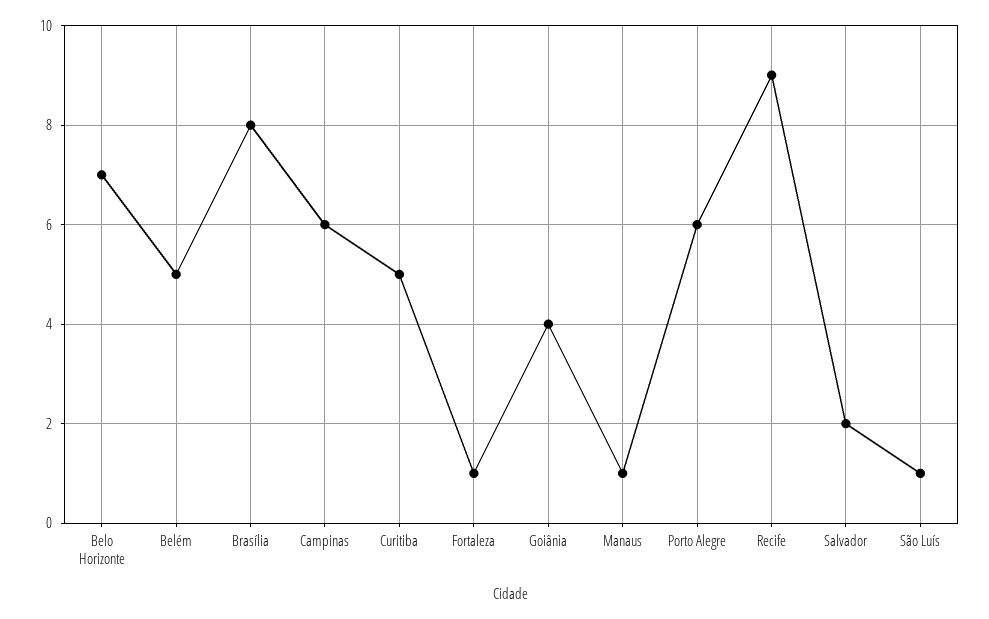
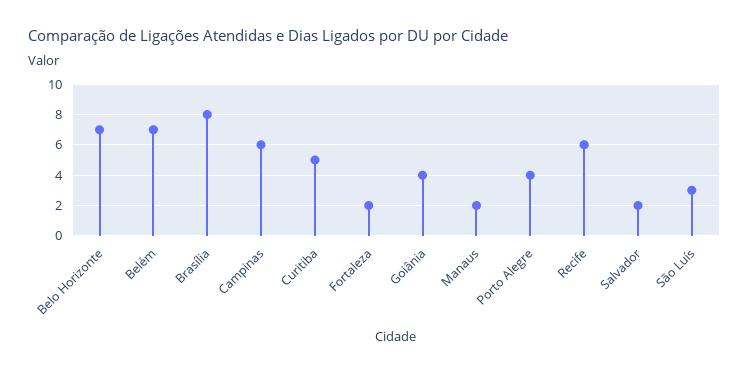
  {
    "Belo Horizonte": 7,
-   "Belém": 5,
+   "Belém": 7,
    "Brasília": 8,
    "Campinas": 6,
    "Curitiba": 5,
-   "Fortaleza": 1,
+   "Fortaleza": 2,
    "Goiânia": 4,
-   "Manaus": 1,
+   "Manaus": 2,
-   "Porto Alegre": 6,
+   "Porto Alegre": 4,
-   "Recife": 9,
+   "Recife": 6,
    "Salvador": 2,
-   "São Luís": 1
+   "São Luís": 3
  }

